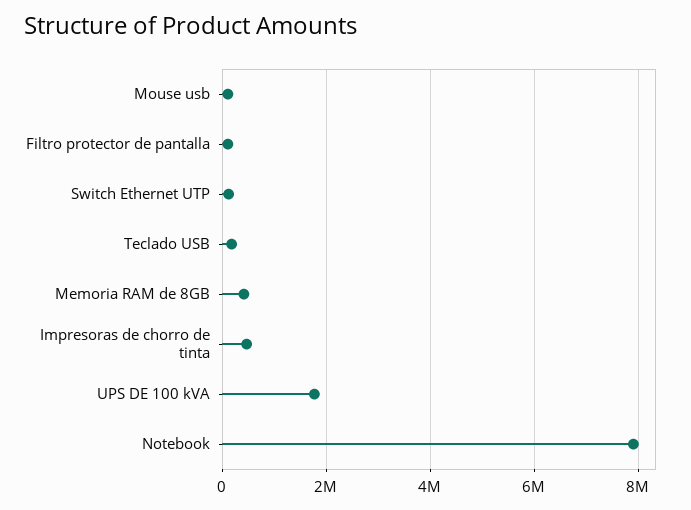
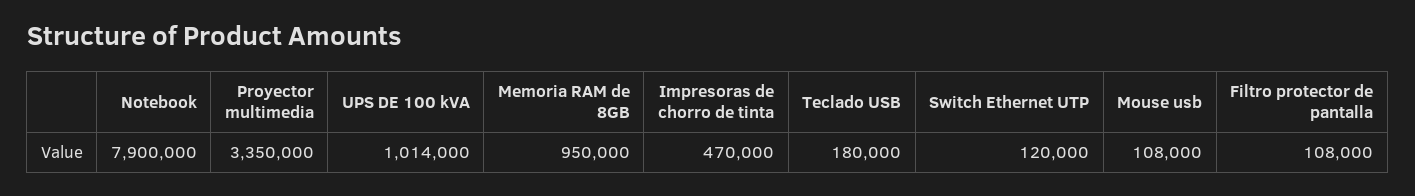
  {
    "Mouse usb": 108000,
    "Filtro protector de pantalla": 108000,
    "Switch Ethernet UTP": 120000,
    "Teclado USB": 180000,
-   "Memoria RAM de 8GB": 400000,
+   "Memoria RAM de 8GB": 950000,
    "Impresoras de chorro de tinta": 470000,
-   "UPS DE 100 kVA": 1800000,
+   "UPS DE 100 kVA": 1014000,
-   "Notebook": 7900000
+   "Notebook": 7900000,
+   "Proyector multimedia": 3350000
  }

